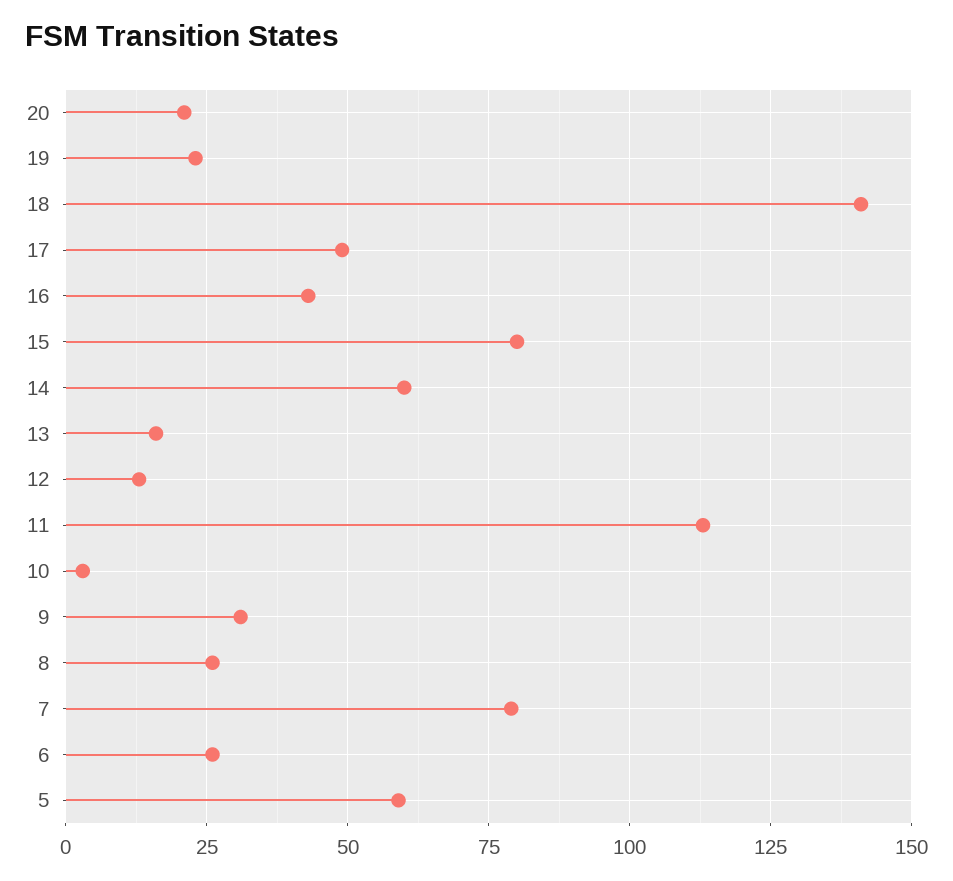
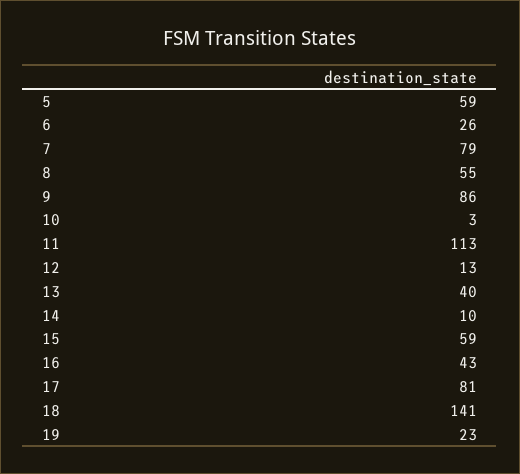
  {
-   "20": 20,
    "19": 23,
    "18": 141,
-   "17": 50,
+   "17": 81,
    "16": 43,
-   "15": 80,
+   "15": 59,
-   "14": 60,
+   "14": 10,
-   "13": 15,
+   "13": 40,
    "12": 13,
    "11": 113,
    "10": 3,
-   "9": 30,
+   "9": 86,
-   "8": 25,
+   "8": 55,
    "7": 79,
    "6": 26,
    "5": 59
  }

